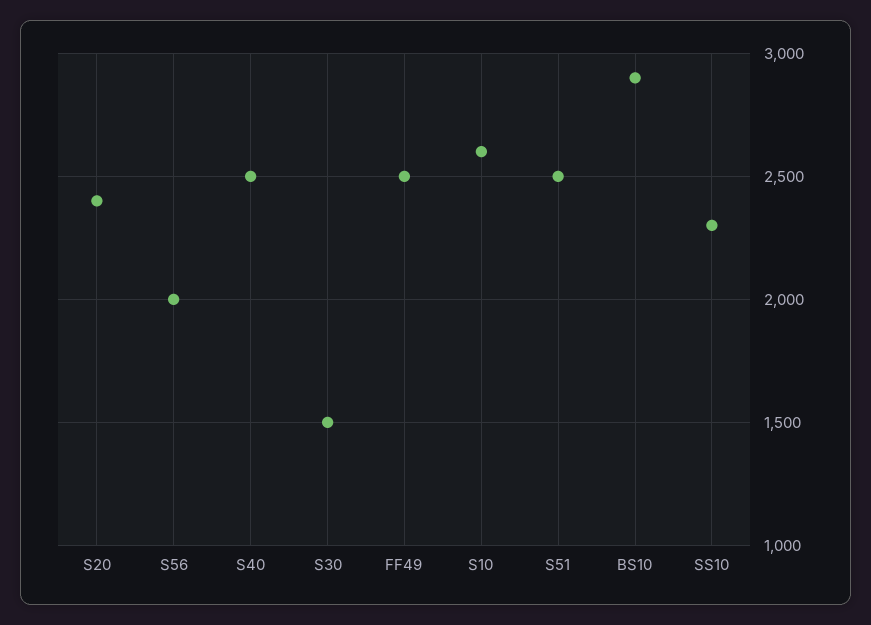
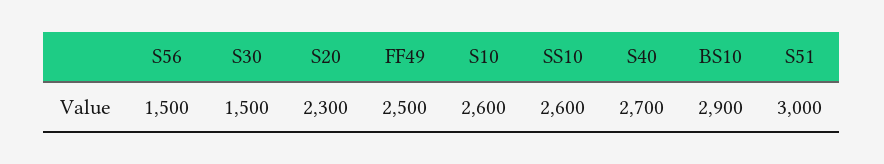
  {
-   "S20": 2400,
+   "S20": 2300,
-   "S56": 2000,
+   "S56": 1500,
-   "S40": 2500,
+   "S40": 2700,
    "S30": 1500,
    "FF49": 2500,
    "S10": 2600,
-   "S51": 2500,
+   "S51": 3000,
    "BS10": 2900,
-   "SS10": 2300
+   "SS10": 2600
  }

